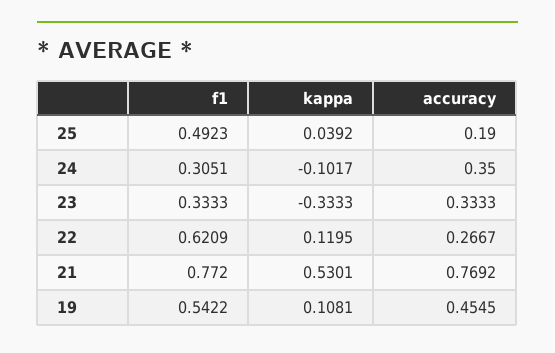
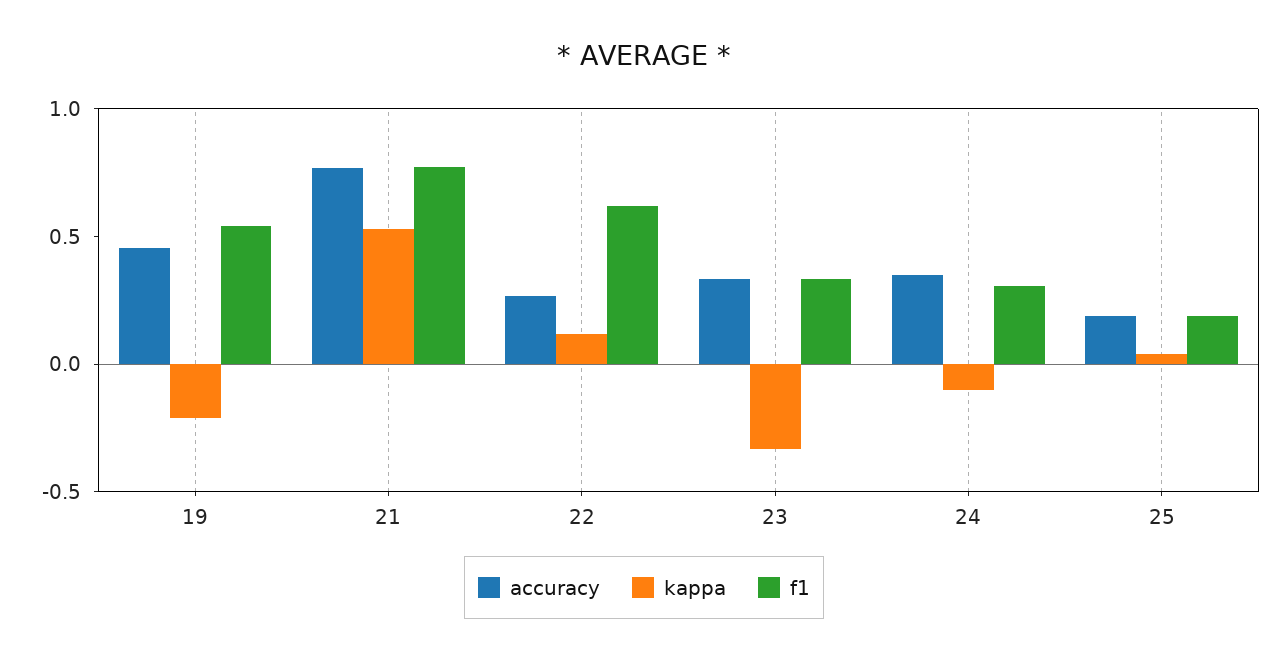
  {
    "f1": {
-     "25": 0.4923,
+     "25": 0.2,
      "24": 0.3051,
      "23": 0.3333,
      "22": 0.6209,
      "21": 0.772,
      "19": 0.5422
    },
    "kappa": {
      "25": 0.0392,
      "24": -0.1017,
      "23": -0.3333,
      "22": 0.1195,
      "21": 0.5301,
-     "19": 0.1081
+     "19": -0.2
    },
    "accuracy": {
      "25": 0.19,
      "24": 0.35,
      "23": 0.3333,
      "22": 0.2667,
      "21": 0.7692,
      "19": 0.4545
    }
  }

